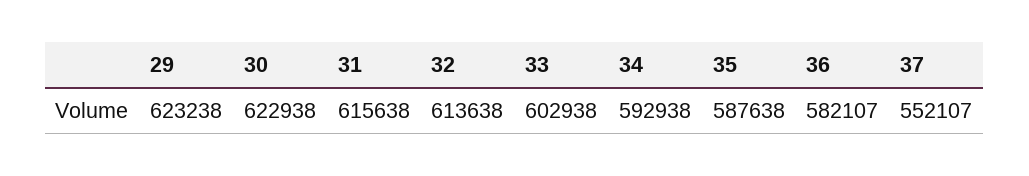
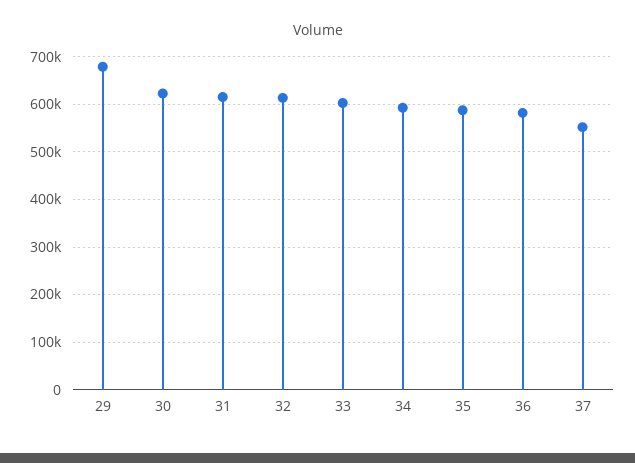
  {
-   "29": 623238,
+   "29": 680000,
    "30": 622938,
    "31": 615638,
    "32": 613638,
    "33": 602938,
    "34": 592938,
    "35": 587638,
    "36": 582107,
    "37": 552107
  }

